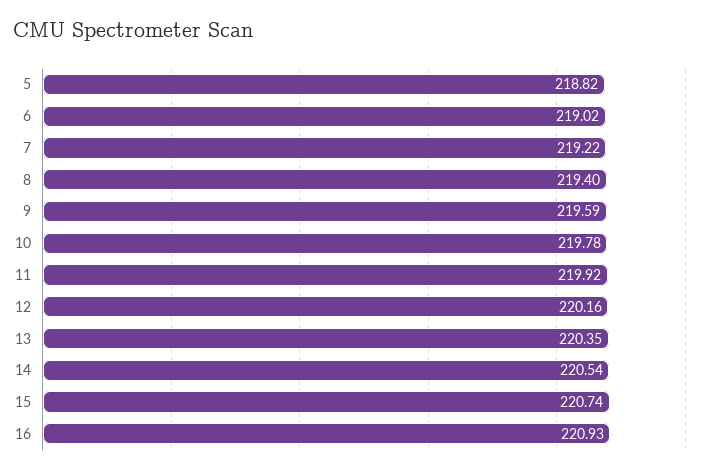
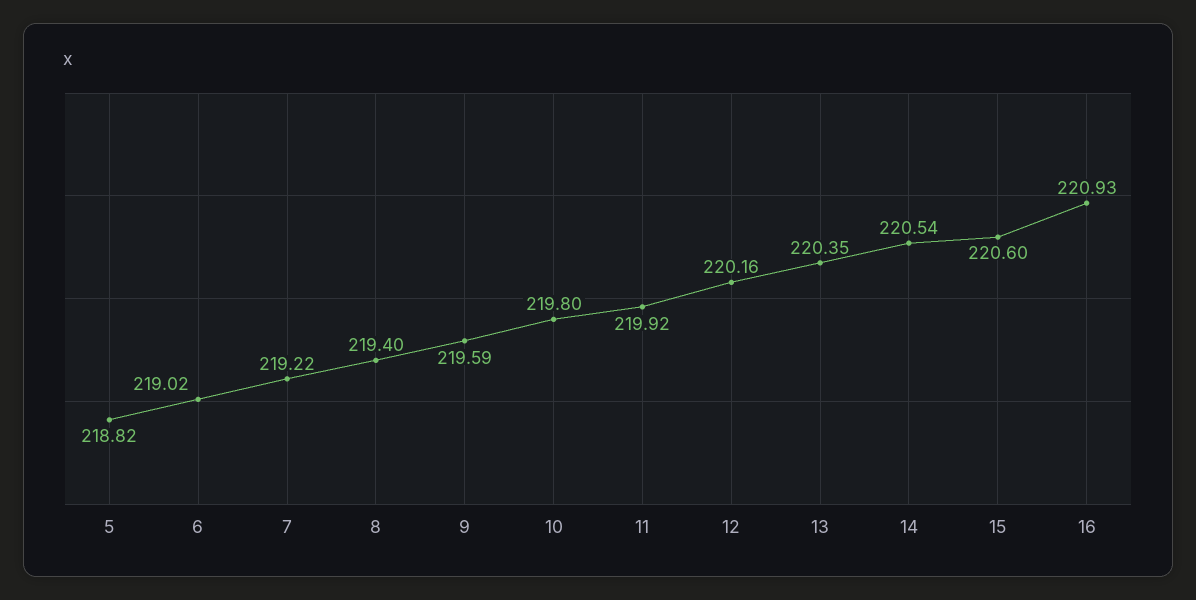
  {
    "5": 218.82,
    "6": 219.02,
    "7": 219.22,
    "8": 219.4,
    "9": 219.59,
-   "10": 219.78,
+   "10": 219.8,
    "11": 219.92,
    "12": 220.16,
    "13": 220.35,
    "14": 220.54,
-   "15": 220.74,
+   "15": 220.6,
    "16": 220.93
  }

